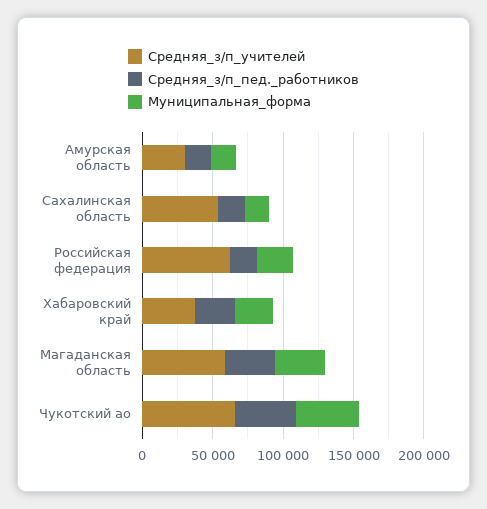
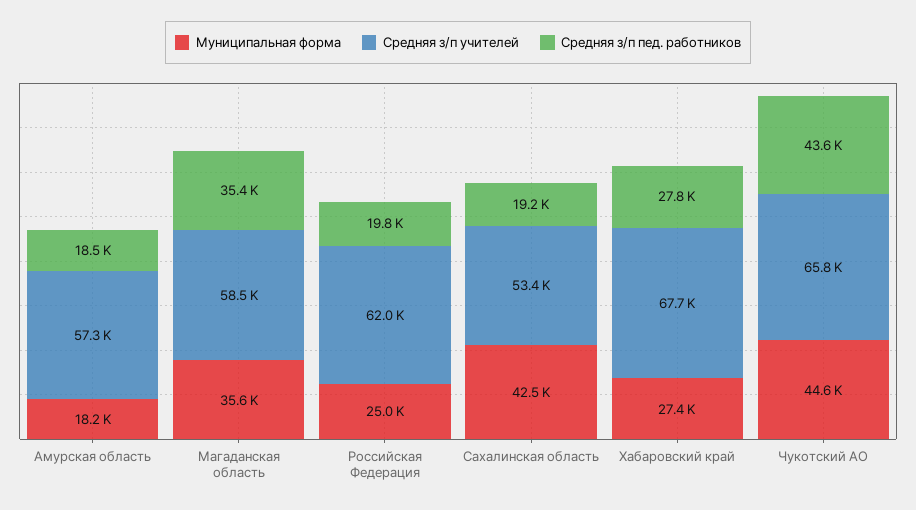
  {
    "Средняя_з/п_учителей": {
-     "Амурская область": 30000,
+     "Амурская область": 57300,
      "Сахалинская область": 53400,
      "Российская федерация": 62000,
-     "Хабаровский край": 40000,
+     "Хабаровский край": 67700,
      "Магаданская область": 58500,
      "Чукотский ао": 65800
    },
    "Средняя_з/п_пед._работников": {
      "Амурская область": 18500,
      "Сахалинская область": 19200,
      "Российская федерация": 19800,
      "Хабаровский край": 27800,
      "Магаданская область": 35400,
      "Чукотский ао": 43600
    },
    "Муниципальная_форма": {
      "Амурская область": 18200,
-     "Сахалинская область": 20000,
+     "Сахалинская область": 42500,
      "Российская федерация": 25000,
      "Хабаровский край": 27400,
      "Магаданская область": 35600,
      "Чукотский ао": 44600
    }
  }

